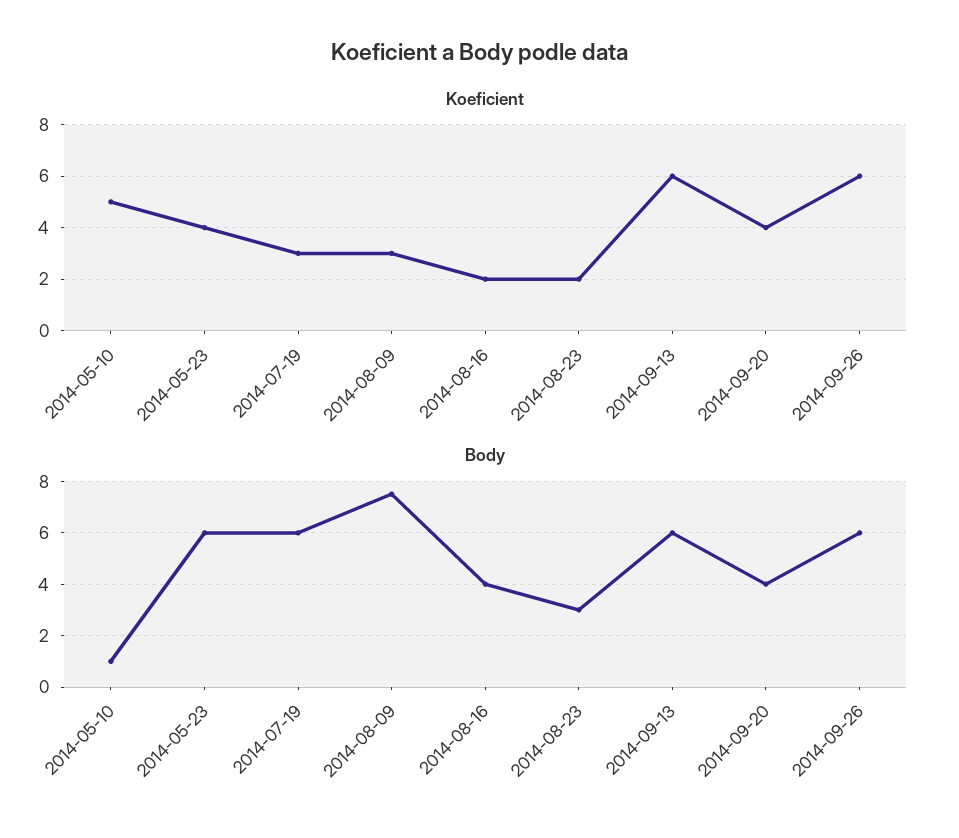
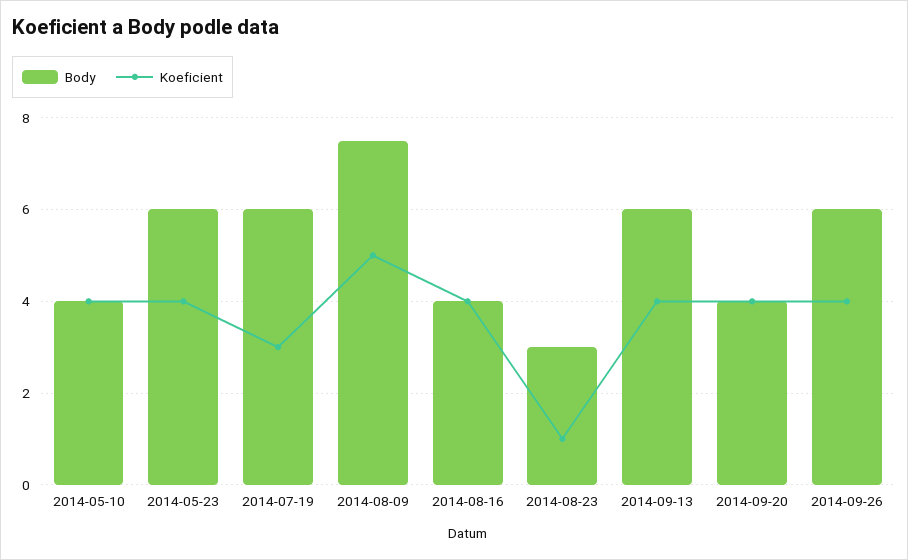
  {
    "Koeficient": {
-     "2014-05-10": 5,
+     "2014-05-10": 4,
      "2014-05-23": 4,
      "2014-07-19": 3,
-     "2014-08-09": 3,
+     "2014-08-09": 5,
-     "2014-08-16": 2,
+     "2014-08-16": 4,
-     "2014-08-23": 2,
+     "2014-08-23": 1,
-     "2014-09-13": 6,
+     "2014-09-13": 4,
      "2014-09-20": 4,
-     "2014-09-26": 6
+     "2014-09-26": 4
    },
    "Body": {
-     "2014-05-10": 1,
+     "2014-05-10": 4,
      "2014-05-23": 6,
      "2014-07-19": 6,
      "2014-08-09": 7.5,
      "2014-08-16": 4,
      "2014-08-23": 3,
      "2014-09-13": 6,
      "2014-09-20": 4,
      "2014-09-26": 6
    }
  }

